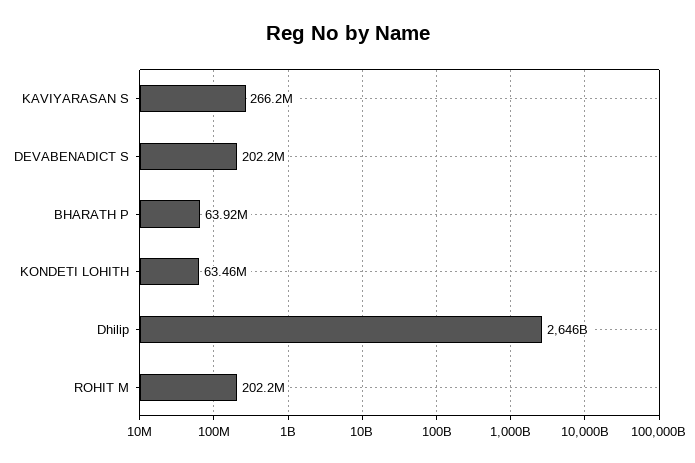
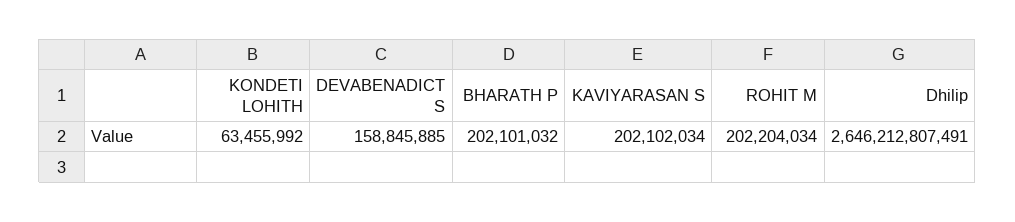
  {
-   "KAVIYARASAN S": 266200000,
+   "KAVIYARASAN S": 202102034,
-   "DEVABENADICT S": 202200000,
+   "DEVABENADICT S": 158845885,
-   "BHARATH P": 63920000,
+   "BHARATH P": 202101032,
    "KONDETI LOHITH": 63455992,
    "Dhilip": 2646212807491,
    "ROHIT M": 202204034
  }

